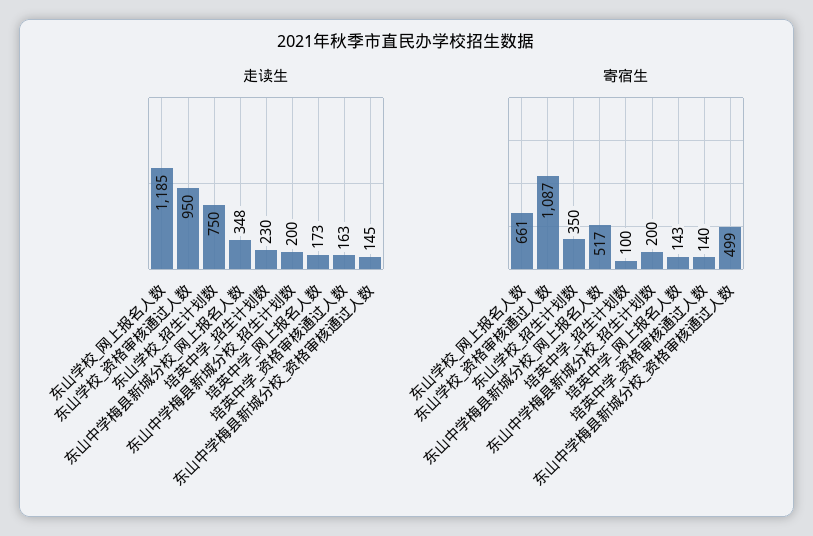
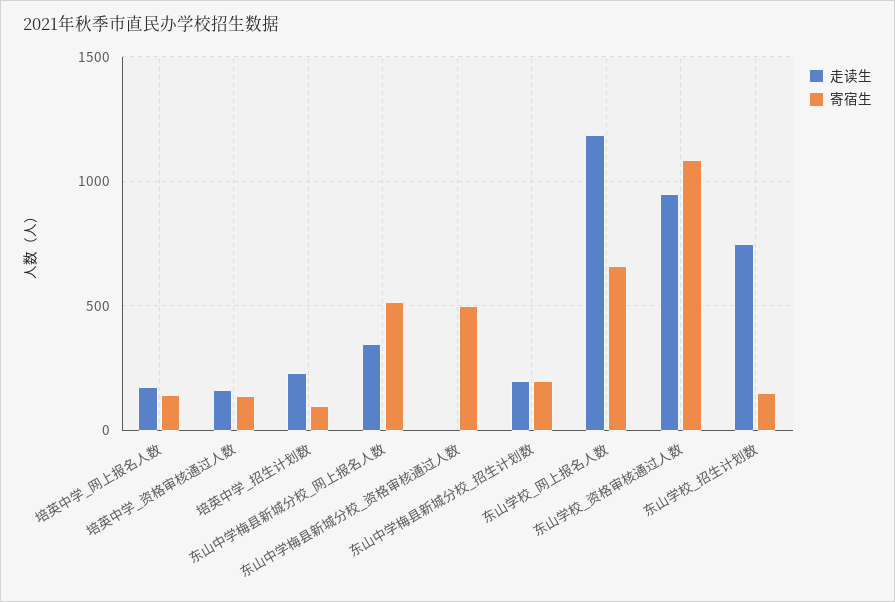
  {
    "走读生": {
      "东山学校_网上报名人数": 1185,
      "东山学校_资格审核通过人数": 950,
      "东山学校_招生计划数": 750,
      "东山中学梅县新城分校_网上报名人数": 348,
      "培英中学_招生计划数": 230,
      "东山中学梅县新城分校_招生计划数": 200,
      "培英中学_网上报名人数": 173,
      "培英中学_资格审核通过人数": 163,
-     "东山中学梅县新城分校_资格审核通过人数": 145
+     "东山中学梅县新城分校_资格审核通过人数": 0
    },
    "寄宿生": {
      "东山学校_网上报名人数": 661,
      "东山学校_资格审核通过人数": 1087,
-     "东山学校_招生计划数": 350,
+     "东山学校_招生计划数": 150,
      "东山中学梅县新城分校_网上报名人数": 517,
      "培英中学_招生计划数": 100,
      "东山中学梅县新城分校_招生计划数": 200,
      "培英中学_网上报名人数": 143,
      "培英中学_资格审核通过人数": 140,
      "东山中学梅县新城分校_资格审核通过人数": 499
    }
  }

